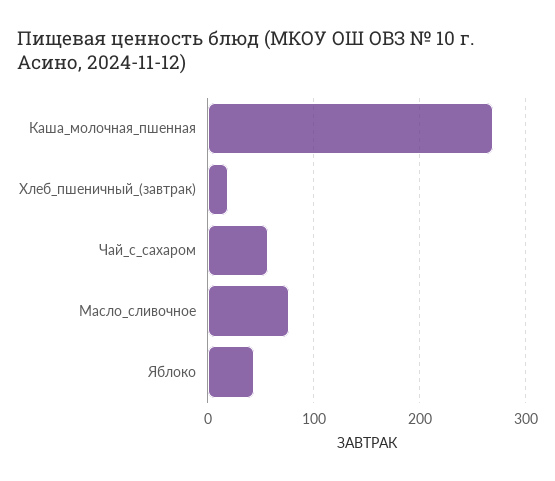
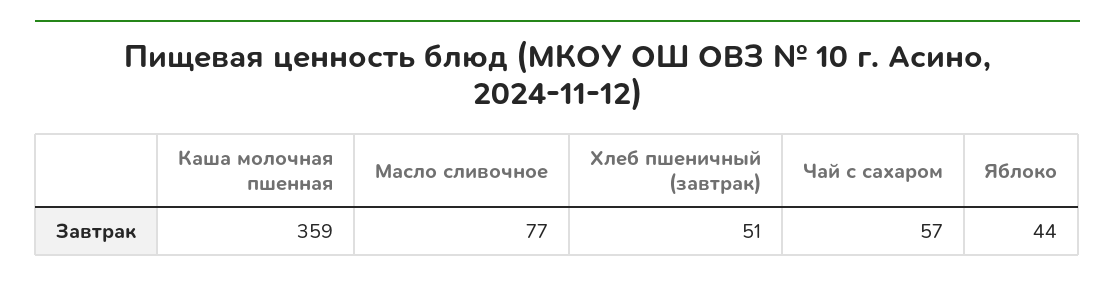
  {
-   "Каша_молочная_пшенная": 270,
+   "Каша_молочная_пшенная": 359,
-   "Хлеб_пшеничный_(завтрак)": 20,
+   "Хлеб_пшеничный_(завтрак)": 51,
    "Чай_с_сахаром": 57,
    "Масло_сливочное": 77,
    "Яблоко": 44
  }

